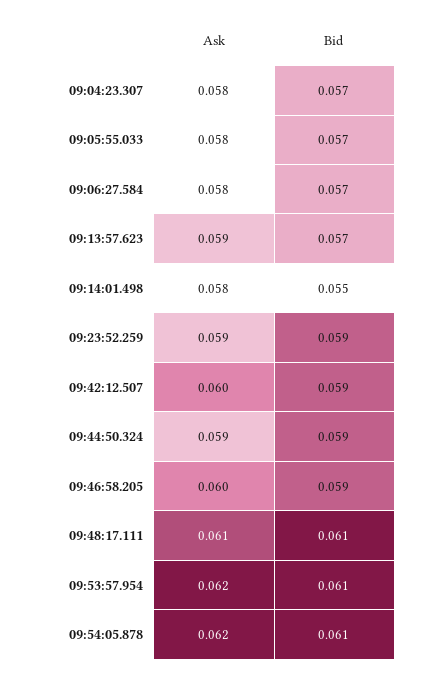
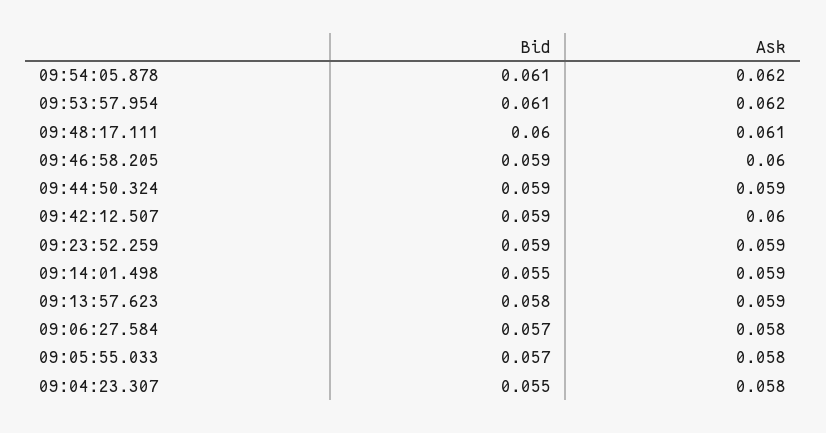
  {
    "Ask": {
      "09:04:23.307": 0.058,
      "09:05:55.033": 0.058,
      "09:06:27.584": 0.058,
      "09:13:57.623": 0.059,
-     "09:14:01.498": 0.058,
+     "09:14:01.498": 0.059,
      "09:23:52.259": 0.059,
      "09:42:12.507": 0.06,
      "09:44:50.324": 0.059,
      "09:46:58.205": 0.06,
      "09:48:17.111": 0.061,
      "09:53:57.954": 0.062,
      "09:54:05.878": 0.062
    },
    "Bid": {
-     "09:04:23.307": 0.057,
+     "09:04:23.307": 0.055,
      "09:05:55.033": 0.057,
      "09:06:27.584": 0.057,
-     "09:13:57.623": 0.057,
+     "09:13:57.623": 0.058,
      "09:14:01.498": 0.055,
      "09:23:52.259": 0.059,
      "09:42:12.507": 0.059,
      "09:44:50.324": 0.059,
      "09:46:58.205": 0.059,
-     "09:48:17.111": 0.061,
+     "09:48:17.111": 0.06,
      "09:53:57.954": 0.061,
      "09:54:05.878": 0.061
    }
  }

